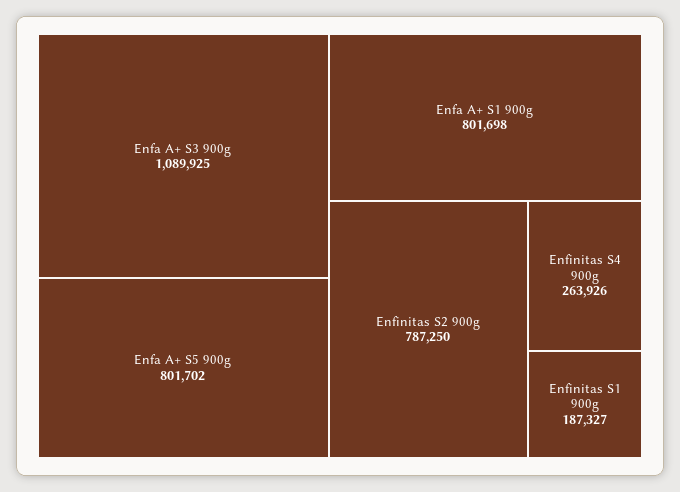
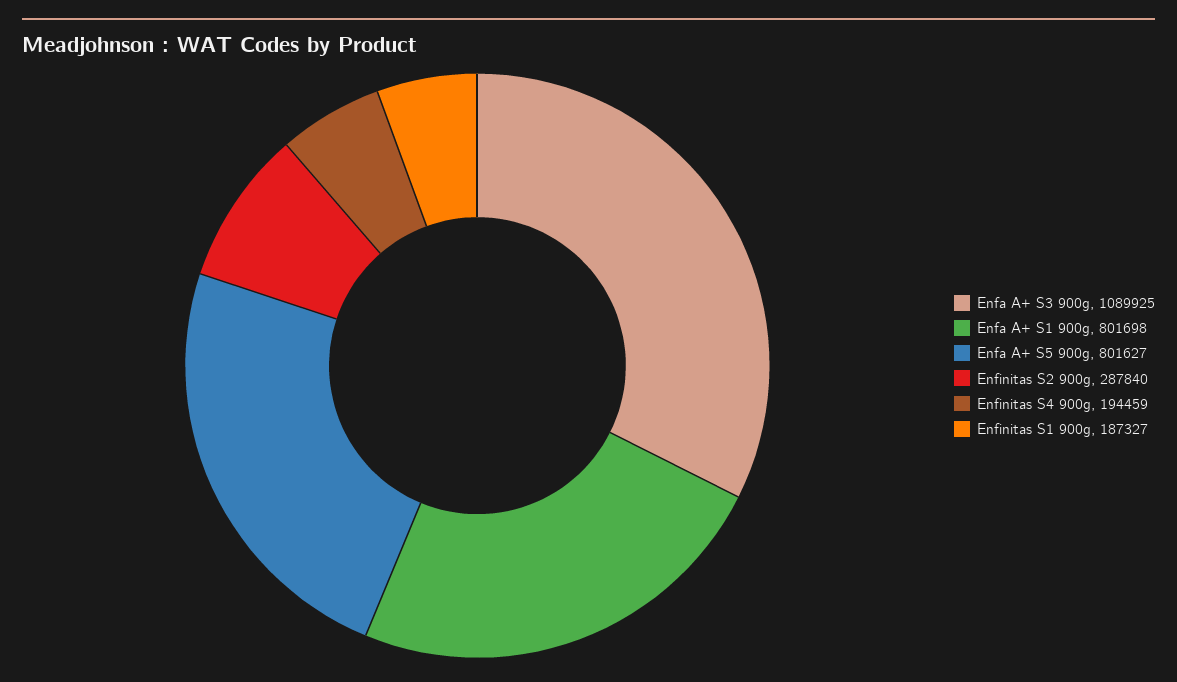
  {
    "Enfa A+ S3 900g": 1089925,
-   "Enfa A+ S5 900g": 801702,
+   "Enfa A+ S5 900g": 801627,
    "Enfa A+ S1 900g": 801698,
-   "Enfinitas S2 900g": 787250,
+   "Enfinitas S2 900g": 287840,
-   "Enfinitas S4 900g": 263926,
+   "Enfinitas S4 900g": 194459,
    "Enfinitas S1 900g": 187327
  }

